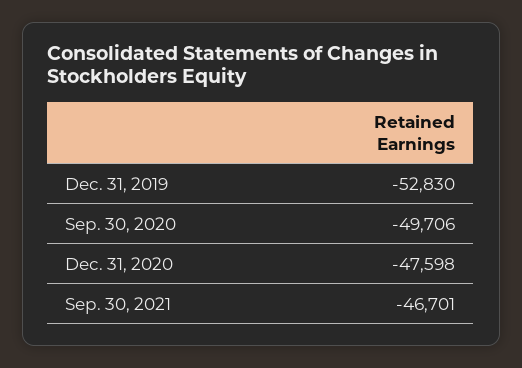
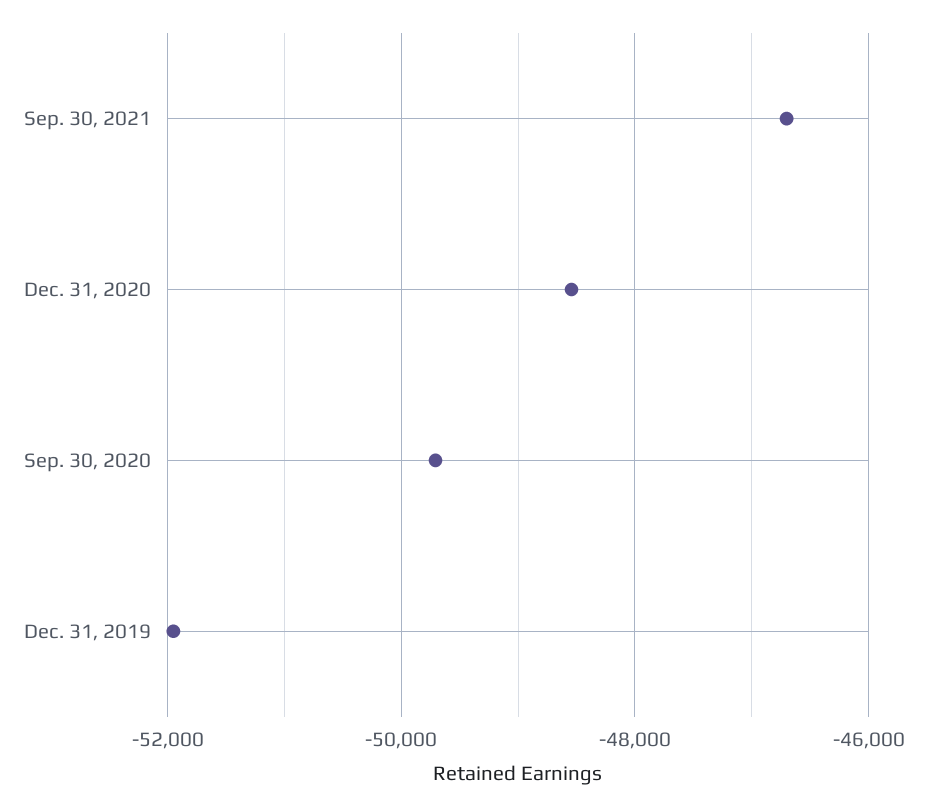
  {
-   "Dec. 31, 2019": -52830,
+   "Dec. 31, 2019": -52000,
    "Sep. 30, 2020": -49706,
-   "Dec. 31, 2020": -47598,
+   "Dec. 31, 2020": -48600,
    "Sep. 30, 2021": -46701
  }

